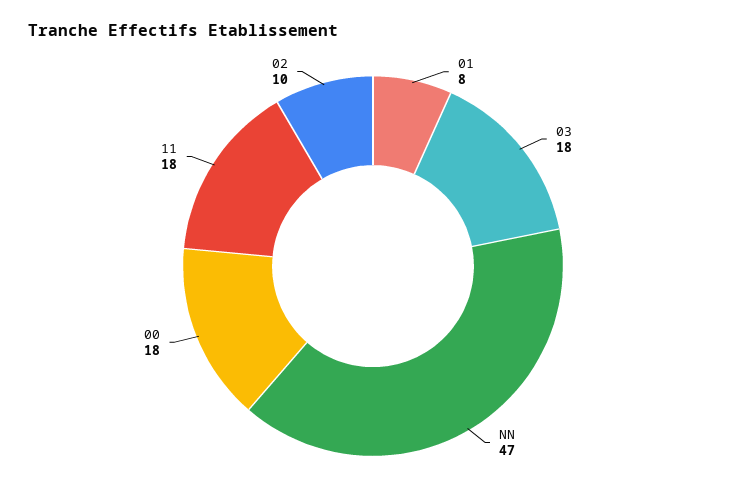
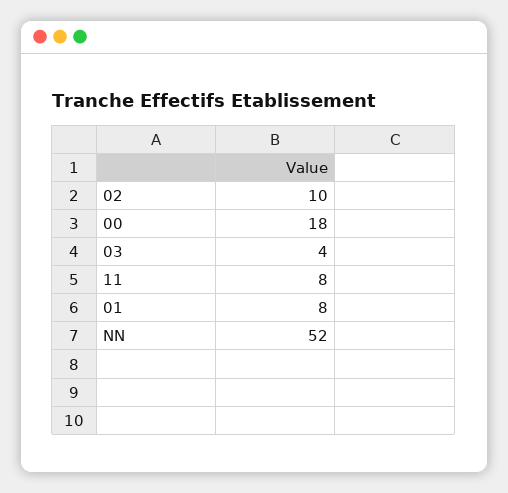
  {
    "01": 8,
-   "03": 18,
+   "03": 4,
-   "NN": 47,
+   "NN": 52,
    "00": 18,
-   "11": 18,
+   "11": 8,
    "02": 10
  }

